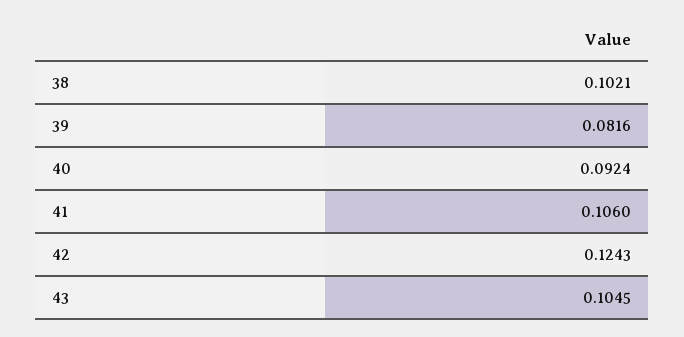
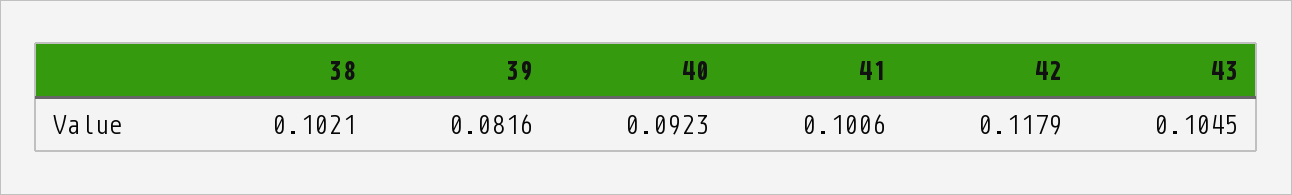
  {
    "38": 0.1021,
    "39": 0.0816,
-   "40": 0.0924,
+   "40": 0.0923,
-   "41": 0.106,
+   "41": 0.1006,
-   "42": 0.1243,
+   "42": 0.1179,
    "43": 0.1045
  }

